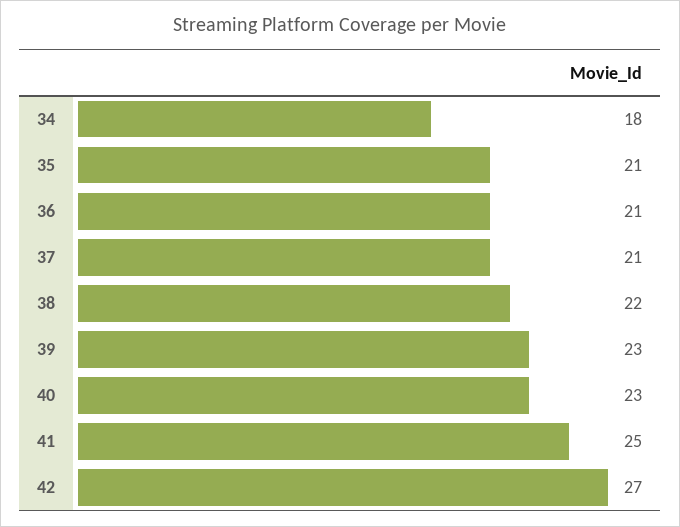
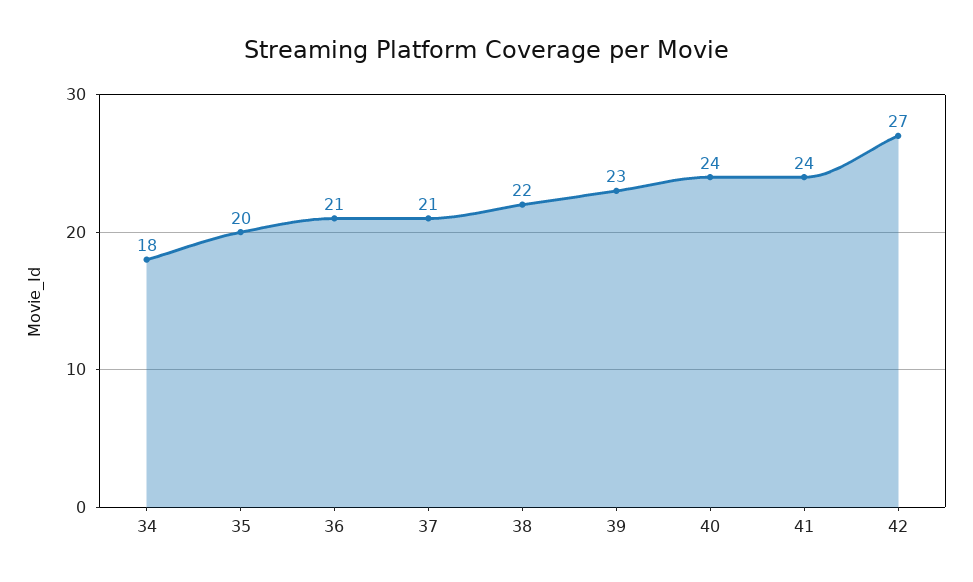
  {
    "34": 18,
-   "35": 21,
+   "35": 20,
    "36": 21,
    "37": 21,
    "38": 22,
    "39": 23,
-   "40": 23,
+   "40": 24,
-   "41": 25,
+   "41": 24,
    "42": 27
  }

